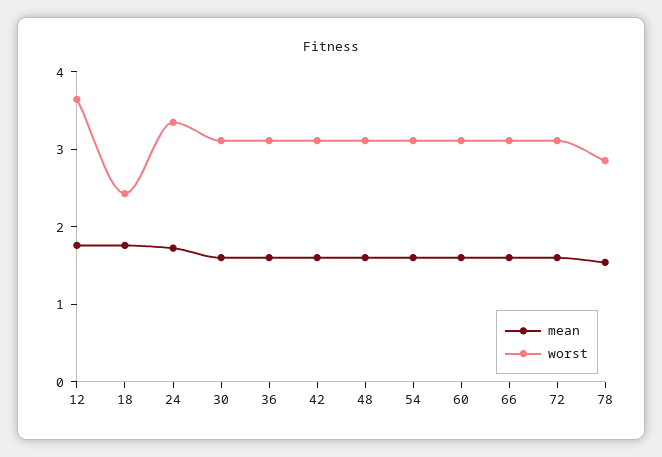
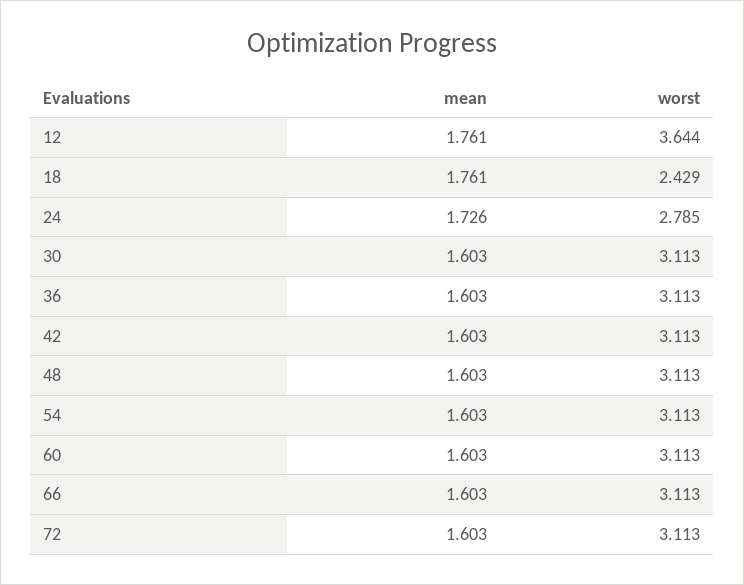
  {
    "mean": {
      "12": 1.761,
      "18": 1.761,
      "24": 1.726,
      "30": 1.603,
      "36": 1.603,
      "42": 1.603,
      "48": 1.603,
      "54": 1.603,
      "60": 1.603,
      "66": 1.603,
-     "72": 1.603,
+     "72": 1.603
-     "78": 1.6
    },
    "worst": {
      "12": 3.644,
      "18": 2.429,
-     "24": 3.4,
+     "24": 2.785,
      "30": 3.113,
      "36": 3.113,
      "42": 3.113,
      "48": 3.113,
      "54": 3.113,
      "60": 3.113,
      "66": 3.113,
-     "72": 3.113,
+     "72": 3.113
-     "78": 2.8
    }
  }

